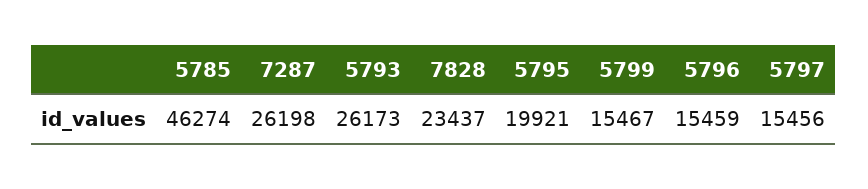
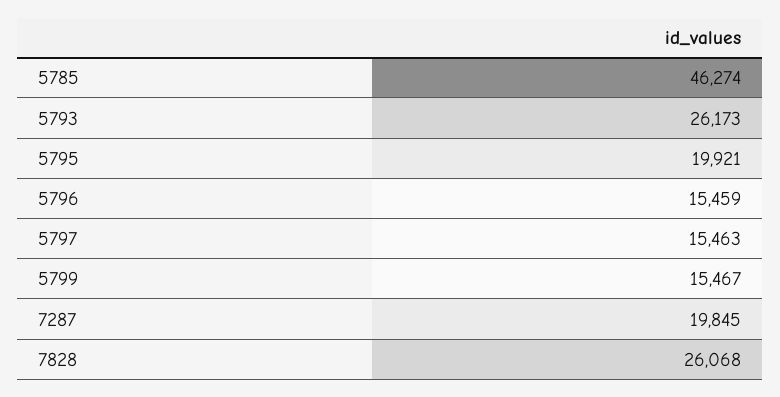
  {
    "5785": 46274,
-   "7287": 26198,
+   "7287": 19845,
    "5793": 26173,
-   "7828": 23437,
+   "7828": 26068,
    "5795": 19921,
    "5799": 15467,
    "5796": 15459,
-   "5797": 15456
+   "5797": 15463
  }

